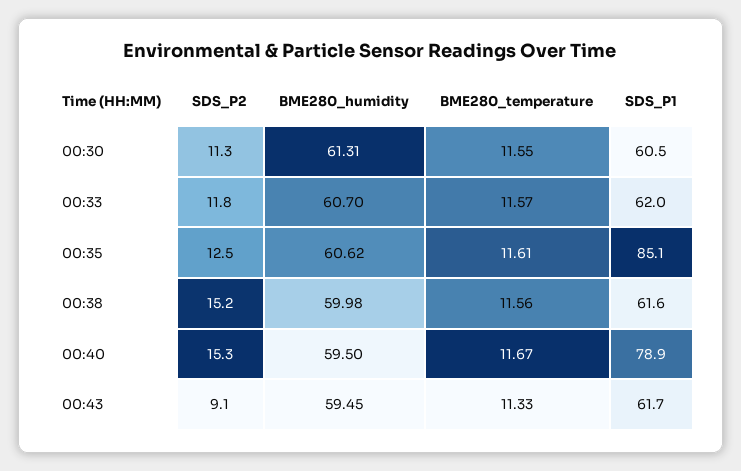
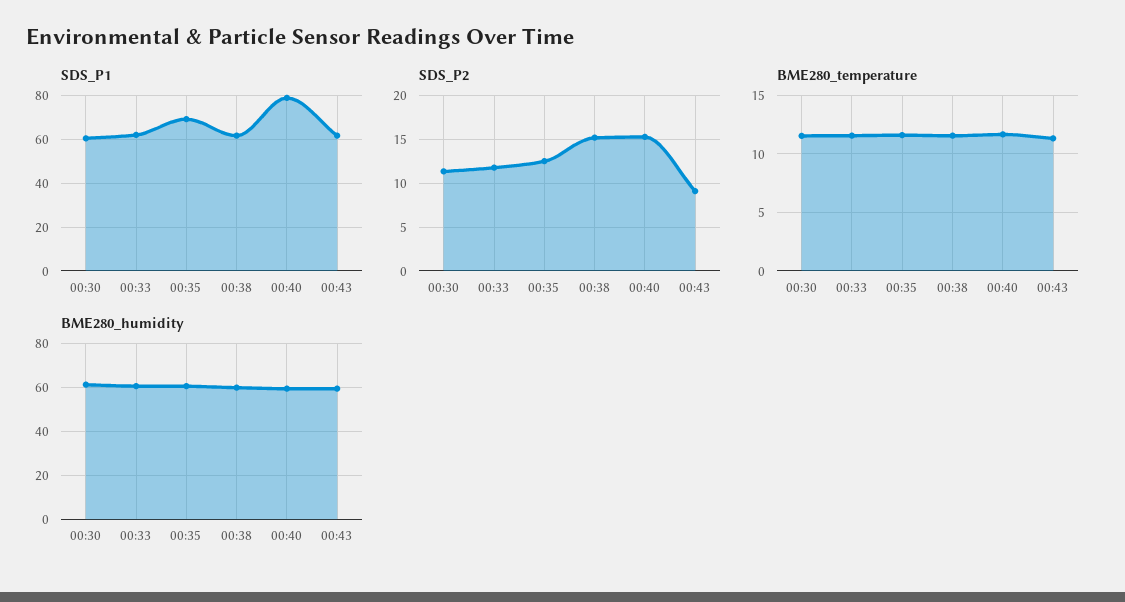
  {
    "SDS_P2": {
      "00:30": 11.3,
      "00:33": 11.8,
      "00:35": 12.5,
      "00:38": 15.2,
      "00:40": 15.3,
      "00:43": 9.1
    },
    "BME280_humidity": {
      "00:30": 61.31,
      "00:33": 60.7,
      "00:35": 60.62,
      "00:38": 59.98,
      "00:40": 59.5,
      "00:43": 59.45
    },
    "BME280_temperature": {
      "00:30": 11.55,
      "00:33": 11.57,
      "00:35": 11.61,
      "00:38": 11.56,
      "00:40": 11.67,
      "00:43": 11.33
    },
    "SDS_P1": {
      "00:30": 60.5,
      "00:33": 62,
-     "00:35": 85.1,
+     "00:35": 70,
      "00:38": 61.6,
      "00:40": 78.9,
      "00:43": 61.7
    }
  }

